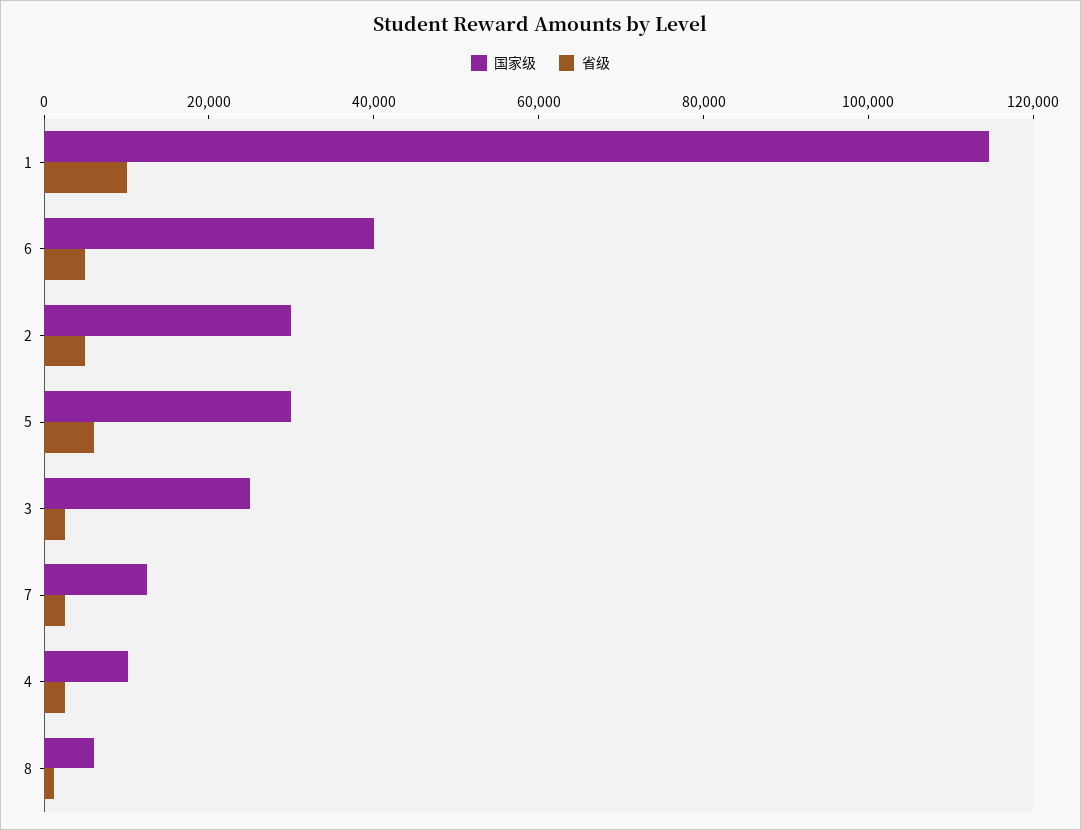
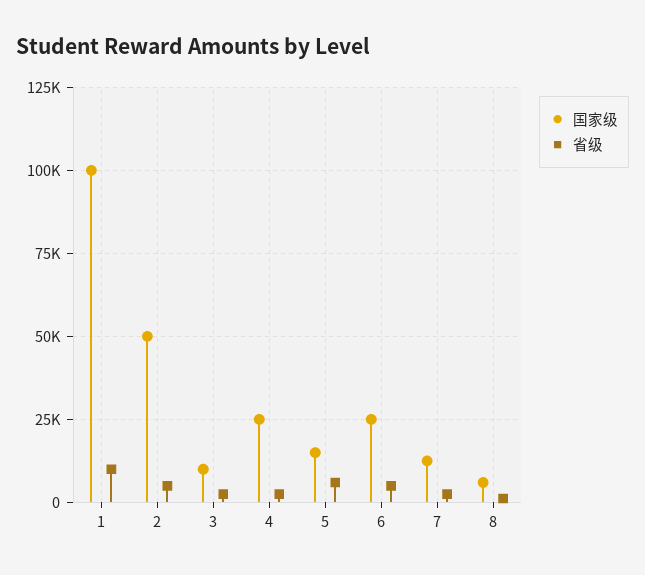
  {
    "国家级": {
-     "1": 115000,
+     "1": 100000,
-     "6": 40000,
+     "6": 25000,
-     "2": 30000,
+     "2": 50000,
-     "5": 30000,
+     "5": 15000,
-     "3": 25000,
+     "3": 10000,
      "7": 12500,
-     "4": 10000,
+     "4": 25000,
      "8": 5000
    },
    "省级": {
      "1": 10000,
      "6": 5000,
      "2": 5000,
      "5": 5000,
      "3": 2500,
      "7": 2500,
      "4": 2500,
      "8": 0
    }
  }

